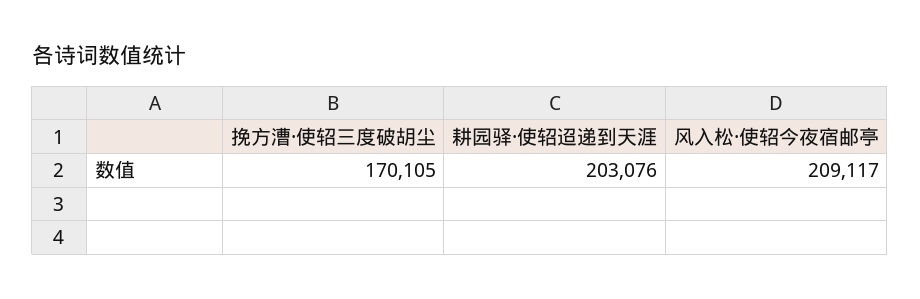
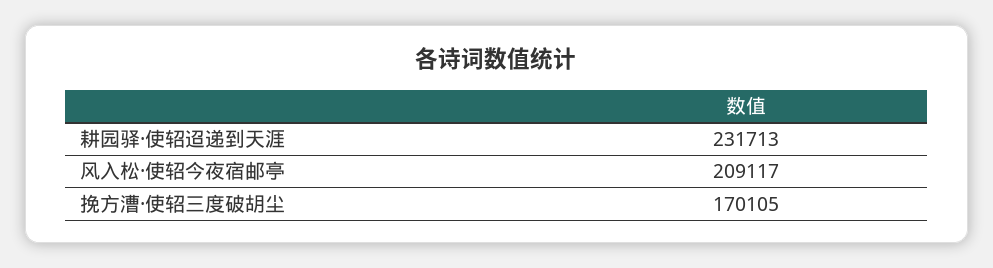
  {
    "挽方漕·使轺三度破胡尘": 170105,
-   "耕园驿·使轺迢递到天涯": 203076,
+   "耕园驿·使轺迢递到天涯": 231713,
    "风入松·使轺今夜宿邮亭": 209117
  }

